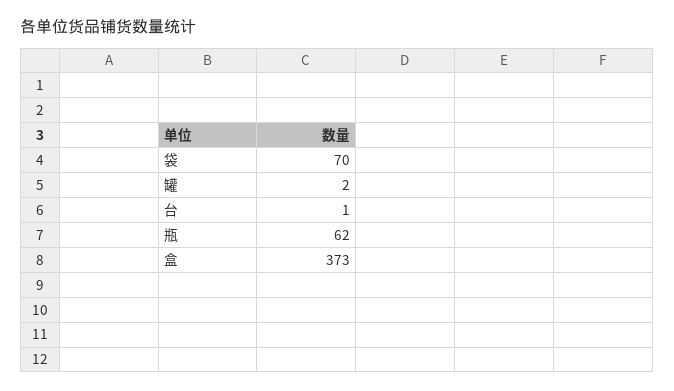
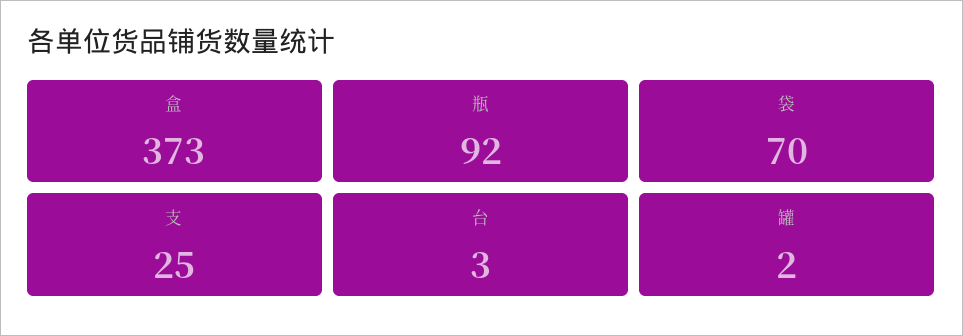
  {
    "袋": 70,
    "罐": 2,
-   "台": 1,
+   "台": 3,
-   "瓶": 62,
+   "瓶": 92,
-   "盒": 373
+   "盒": 373,
+   "支": 25
  }

